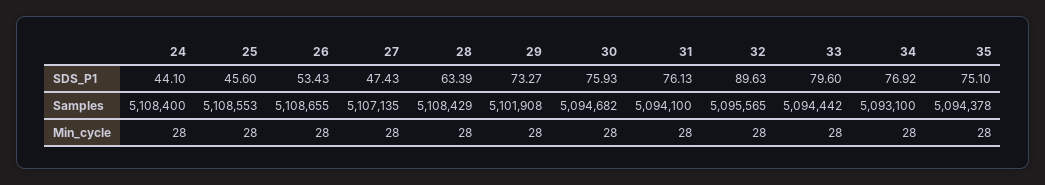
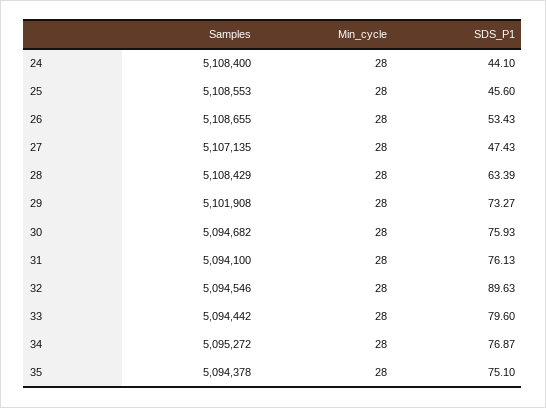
  {
    "24": {
      "SDS_P1": 44.1,
      "Samples": 5108400,
      "Min_cycle": 28
    },
    "25": {
      "SDS_P1": 45.6,
      "Samples": 5108553,
      "Min_cycle": 28
    },
    "26": {
      "SDS_P1": 53.43,
      "Samples": 5108655,
      "Min_cycle": 28
    },
    "27": {
      "SDS_P1": 47.43,
      "Samples": 5107135,
      "Min_cycle": 28
    },
    "28": {
      "SDS_P1": 63.39,
      "Samples": 5108429,
      "Min_cycle": 28
    },
    "29": {
      "SDS_P1": 73.27,
      "Samples": 5101908,
      "Min_cycle": 28
    },
    "30": {
      "SDS_P1": 75.93,
      "Samples": 5094682,
      "Min_cycle": 28
    },
    "31": {
      "SDS_P1": 76.13,
      "Samples": 5094100,
      "Min_cycle": 28
    },
    "32": {
      "SDS_P1": 89.63,
-     "Samples": 5095565,
+     "Samples": 5094546,
      "Min_cycle": 28
    },
    "33": {
      "SDS_P1": 79.6,
      "Samples": 5094442,
      "Min_cycle": 28
    },
    "34": {
-     "SDS_P1": 76.92,
+     "SDS_P1": 76.87,
-     "Samples": 5093100,
+     "Samples": 5095272,
      "Min_cycle": 28
    },
    "35": {
      "SDS_P1": 75.1,
      "Samples": 5094378,
      "Min_cycle": 28
    }
  }

